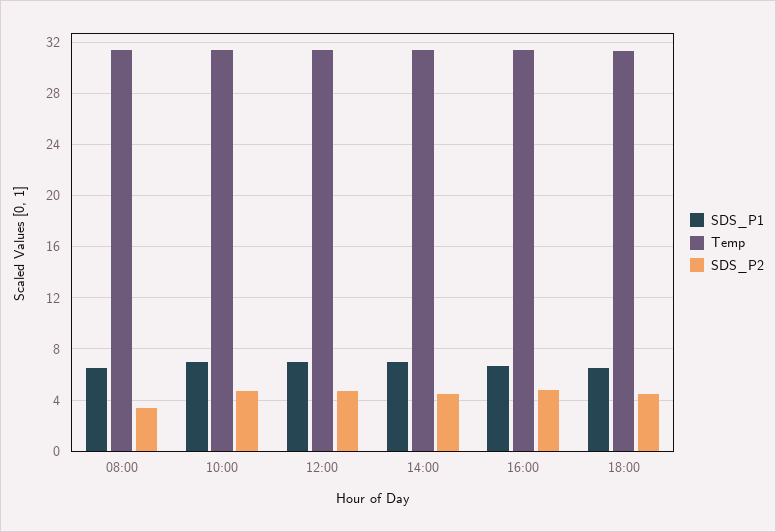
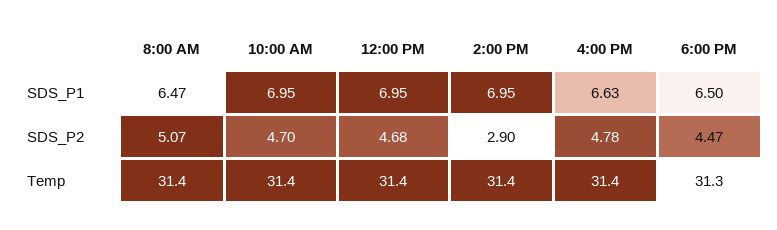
  {
    "SDS_P1": {
      "08:00": 6.47,
      "10:00": 6.95,
      "12:00": 6.95,
      "14:00": 6.95,
      "16:00": 6.63,
      "18:00": 6.5
    },
    "Temp": {
      "08:00": 31.4,
      "10:00": 31.4,
      "12:00": 31.4,
      "14:00": 31.4,
      "16:00": 31.4,
      "18:00": 31.3
    },
    "SDS_P2": {
-     "08:00": 3.5,
+     "08:00": 5.07,
      "10:00": 4.7,
      "12:00": 4.68,
-     "14:00": 4.5,
+     "14:00": 2.9,
      "16:00": 4.78,
      "18:00": 4.47
    }
  }

